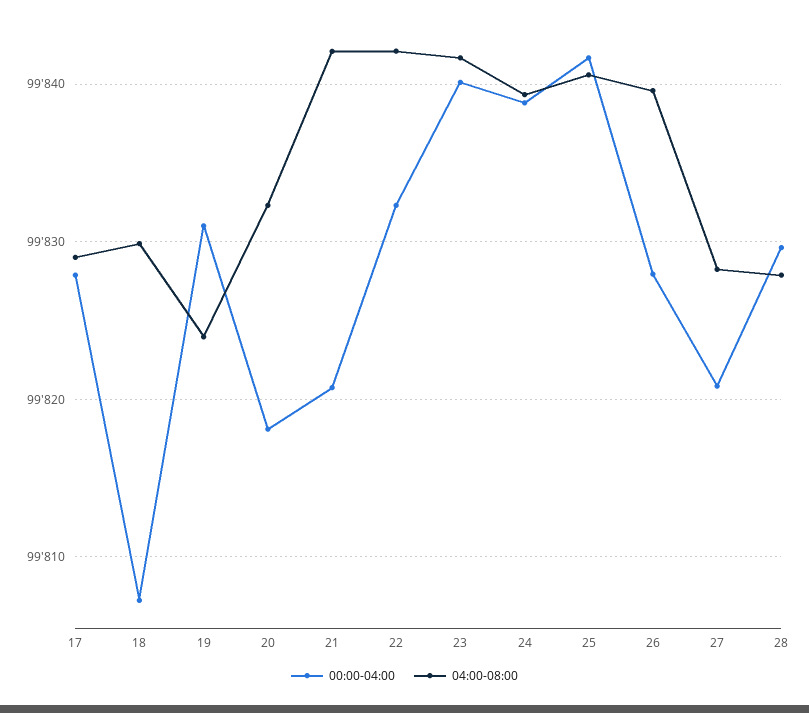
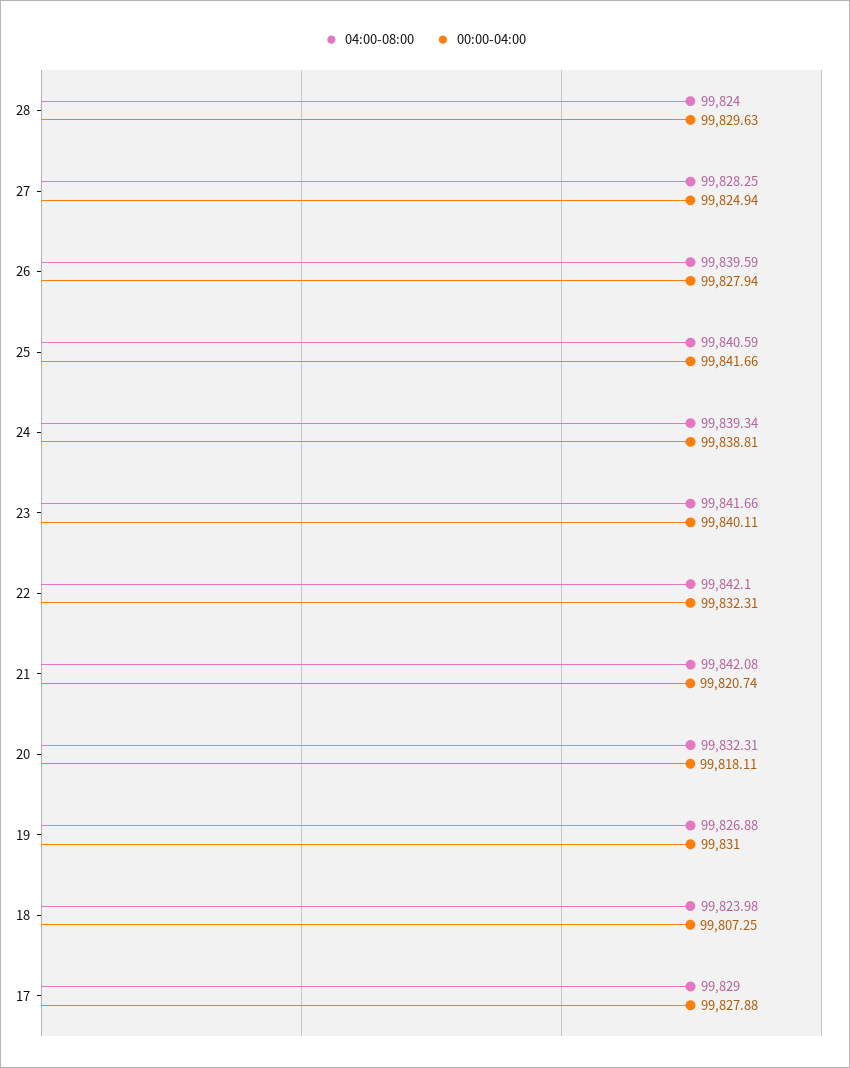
  {
    "00:00-04:00": {
      "17": 99827.88,
      "18": 99807.25,
      "19": 99831,
      "20": 99818.11,
      "21": 99820.74,
      "22": 99832.31,
      "23": 99840.11,
      "24": 99838.81,
      "25": 99841.66,
      "26": 99827.94,
-     "27": 99821,
+     "27": 99824.94,
      "28": 99829.63
    },
    "04:00-08:00": {
      "17": 99829,
-     "18": 99830,
+     "18": 99823.98,
-     "19": 99824,
+     "19": 99826.88,
      "20": 99832.31,
      "21": 99842.08,
      "22": 99842.1,
      "23": 99841.66,
      "24": 99839.34,
      "25": 99840.59,
      "26": 99839.59,
      "27": 99828.25,
-     "28": 99828
+     "28": 99824
    }
  }

